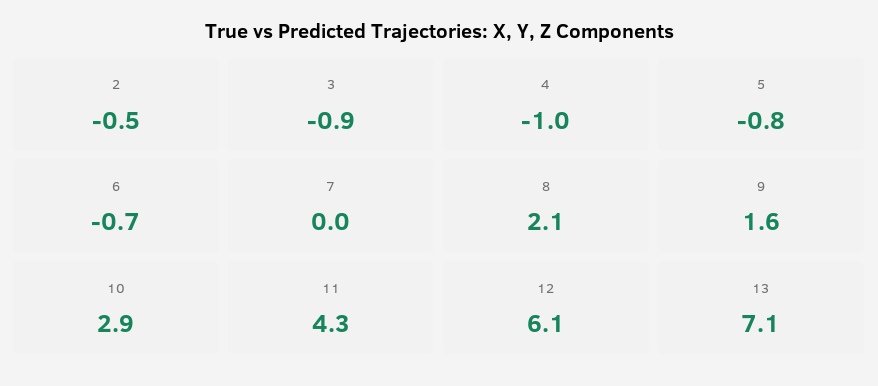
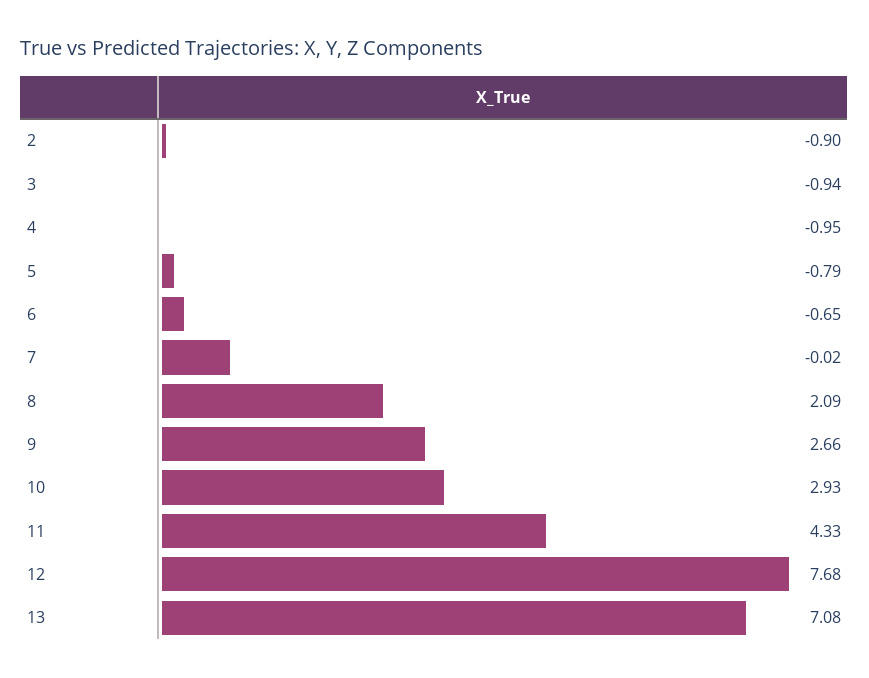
  {
-   "2": -0.5,
+   "2": -0.9,
    "3": -0.94,
    "4": -0.95,
    "5": -0.79,
    "6": -0.65,
    "7": -0.02,
    "8": 2.09,
-   "9": 1.6,
+   "9": 2.66,
    "10": 2.93,
    "11": 4.33,
-   "12": 6.1,
+   "12": 7.68,
    "13": 7.08
  }

